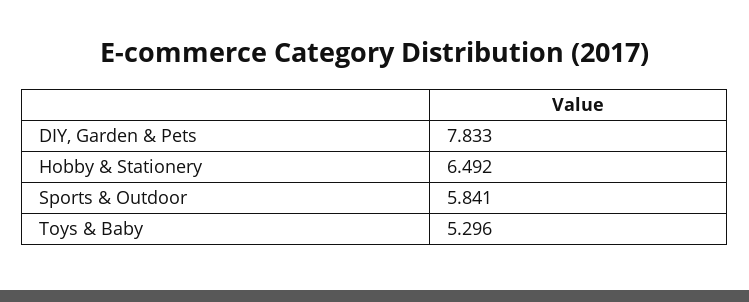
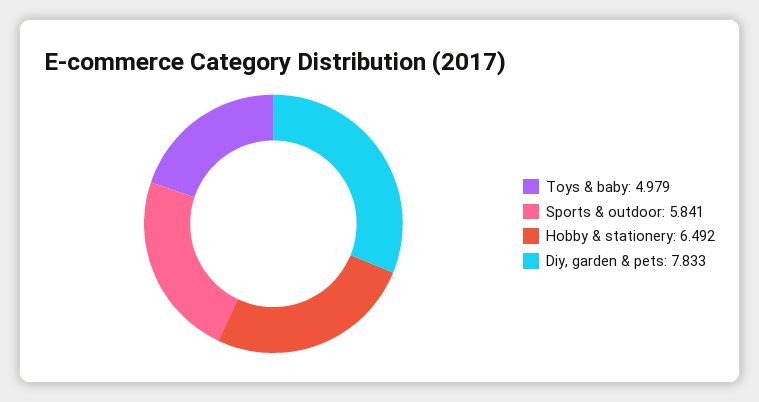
  {
    "DIY, Garden & Pets": 7.833,
    "Hobby & Stationery": 6.492,
    "Sports & Outdoor": 5.841,
-   "Toys & Baby": 5.296
+   "Toys & Baby": 4.979
  }

